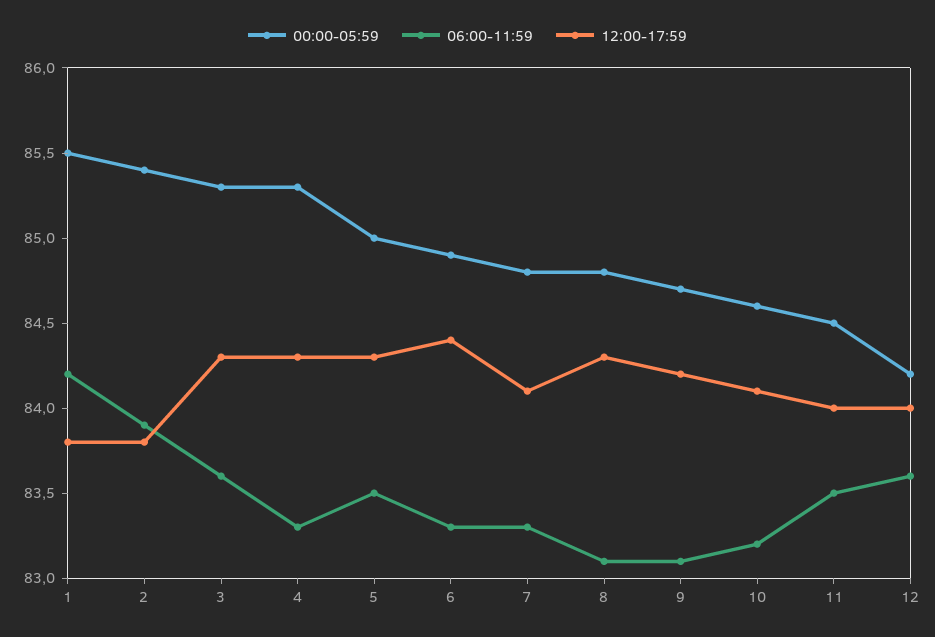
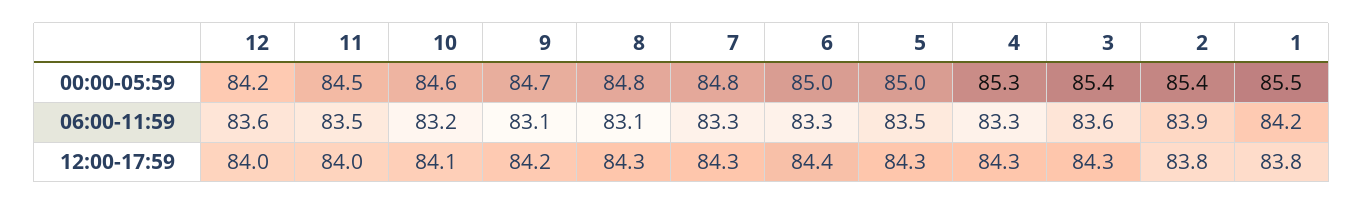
  {
    "00:00-05:59": {
      "1": 85.5,
      "2": 85.4,
-     "3": 85.3,
+     "3": 85.4,
      "4": 85.3,
      "5": 85,
-     "6": 84.9,
+     "6": 85,
      "7": 84.8,
      "8": 84.8,
      "9": 84.7,
      "10": 84.6,
      "11": 84.5,
      "12": 84.2
    },
    "06:00-11:59": {
      "1": 84.2,
      "2": 83.9,
      "3": 83.6,
      "4": 83.3,
      "5": 83.5,
      "6": 83.3,
      "7": 83.3,
      "8": 83.1,
      "9": 83.1,
      "10": 83.2,
      "11": 83.5,
      "12": 83.6
    },
    "12:00-17:59": {
      "1": 83.8,
      "2": 83.8,
      "3": 84.3,
      "4": 84.3,
      "5": 84.3,
      "6": 84.4,
-     "7": 84.1,
+     "7": 84.3,
      "8": 84.3,
      "9": 84.2,
      "10": 84.1,
      "11": 84,
      "12": 84
    }
  }

